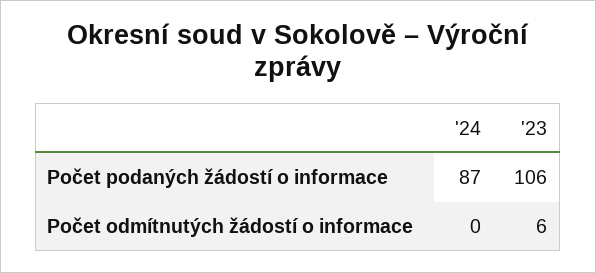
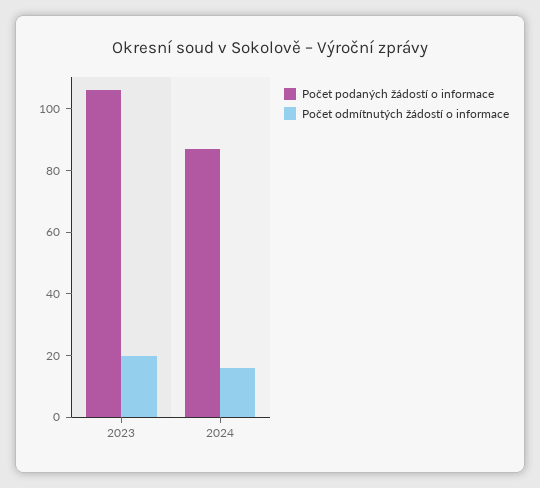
  {
    "Počet podaných žádostí o informace": {
      "'24": 87,
      "'23": 106
    },
    "Počet odmítnutých žádostí o informace": {
-     "'24": 0,
+     "'24": 15,
-     "'23": 6
+     "'23": 20
    }
  }

